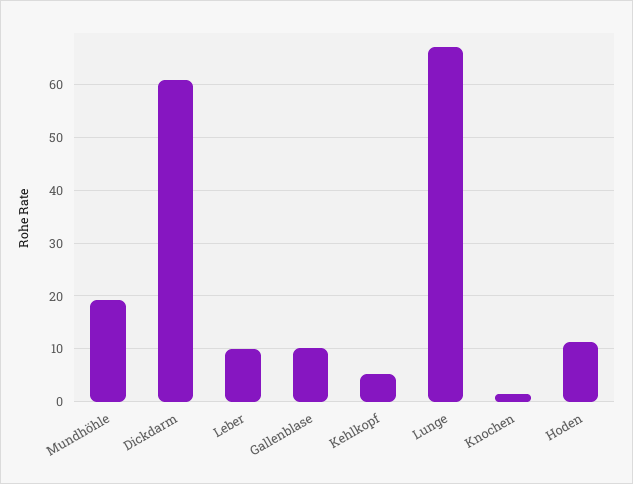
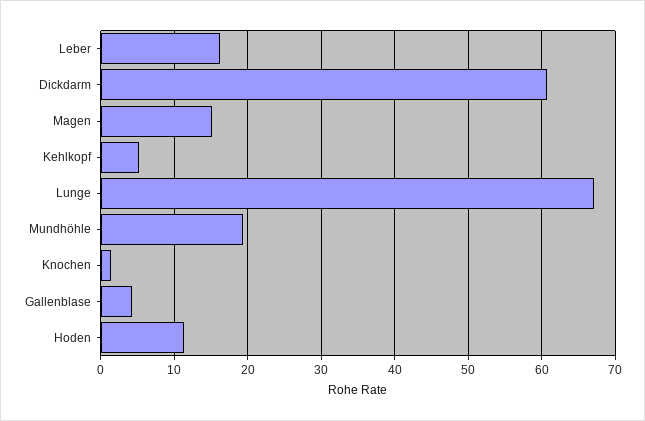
  {
    "Mundhöhle": 19,
    "Dickdarm": 61,
-   "Leber": 10,
+   "Leber": 16,
-   "Gallenblase": 10,
+   "Gallenblase": 4,
    "Kehlkopf": 5,
    "Lunge": 67,
    "Knochen": 1,
-   "Hoden": 11
+   "Hoden": 11,
+   "Magen": 15
  }

